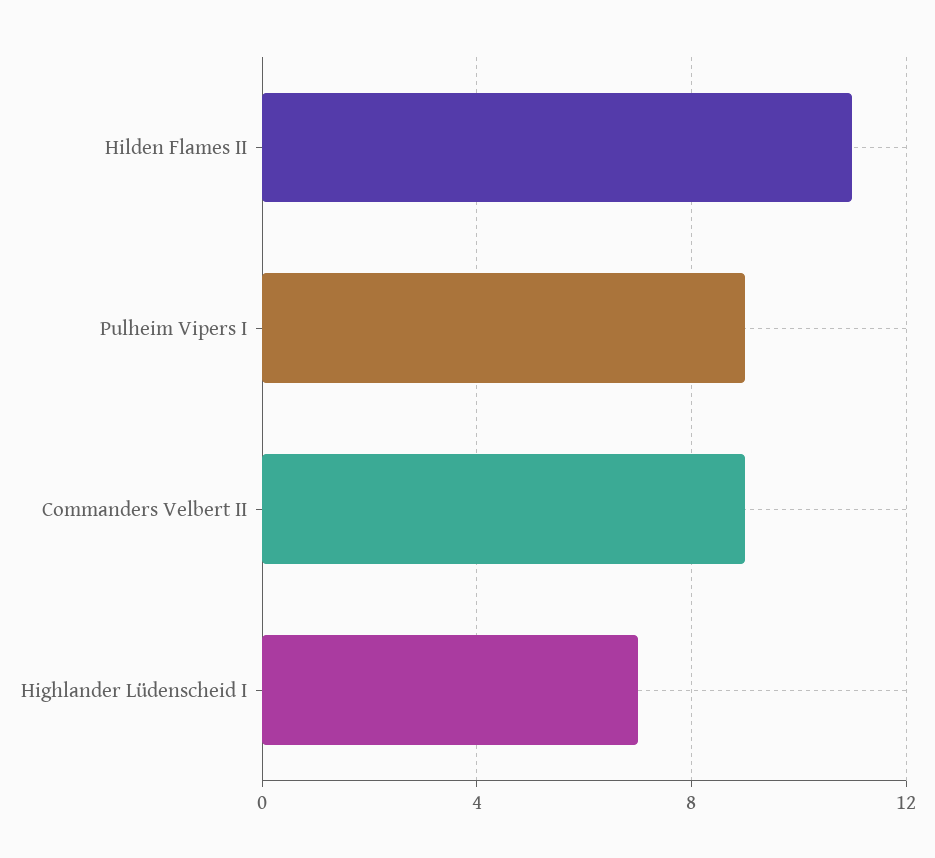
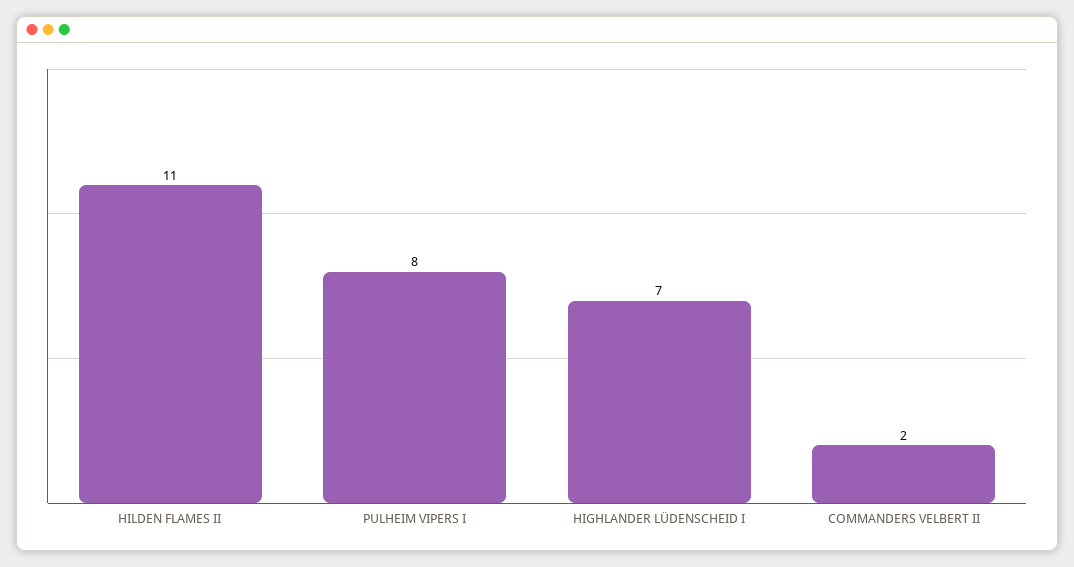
  {
    "Hilden Flames II": 11,
-   "Pulheim Vipers I": 9,
+   "Pulheim Vipers I": 8,
-   "Commanders Velbert II": 9,
+   "Commanders Velbert II": 2,
    "Highlander Lüdenscheid I": 7
  }

